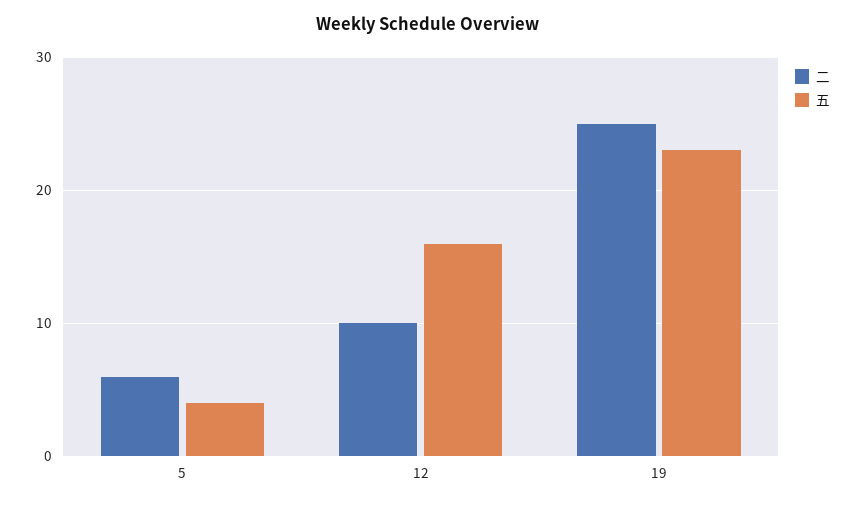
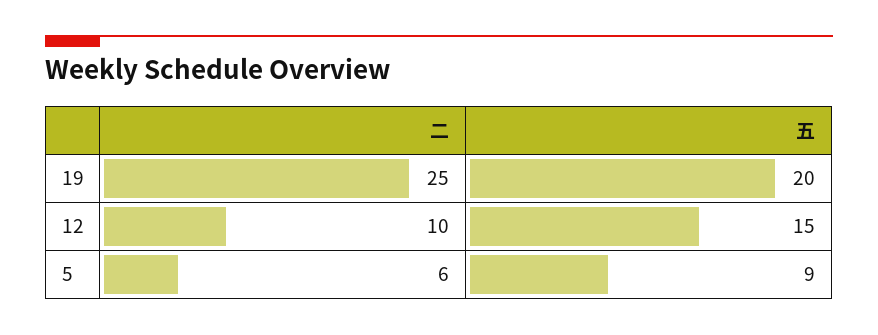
  {
    "二": {
      "5": 6,
      "12": 10,
      "19": 25
    },
    "五": {
-     "5": 4,
+     "5": 9,
-     "12": 16,
+     "12": 15,
-     "19": 23
+     "19": 20
    }
  }

